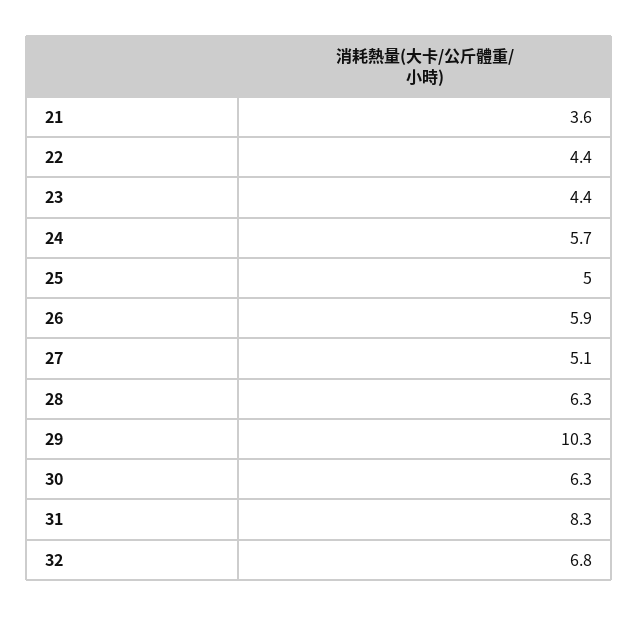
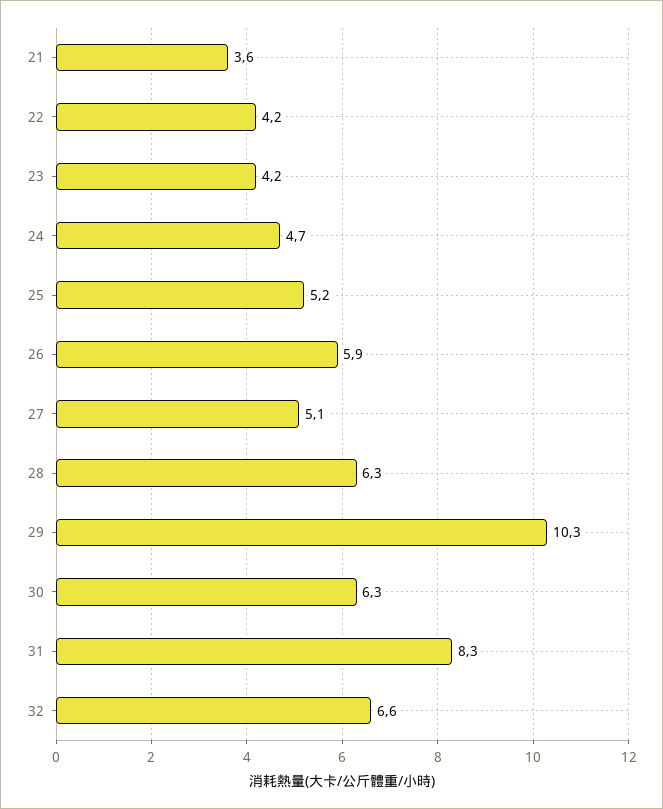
  {
    "21": 3.6,
-   "22": 4.4,
+   "22": 4.2,
-   "23": 4.4,
+   "23": 4.2,
-   "24": 5.7,
+   "24": 4.7,
-   "25": 5,
+   "25": 5.2,
    "26": 5.9,
    "27": 5.1,
    "28": 6.3,
    "29": 10.3,
    "30": 6.3,
    "31": 8.3,
-   "32": 6.8
+   "32": 6.6
  }

